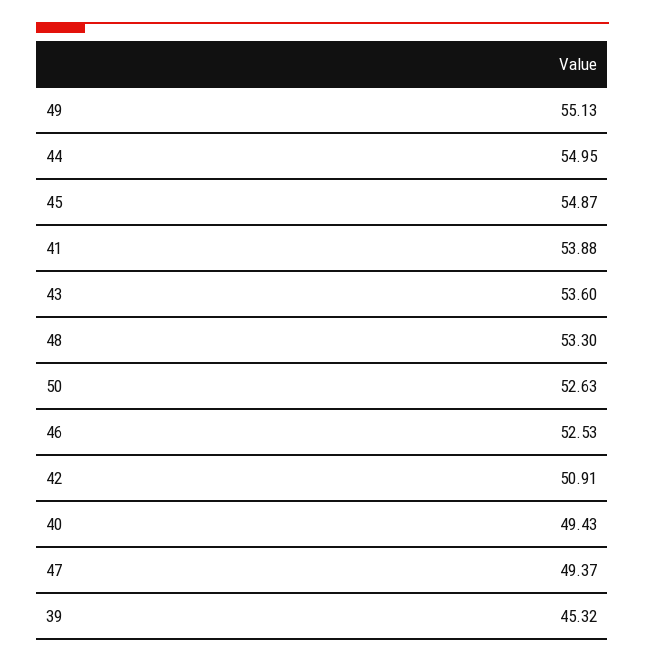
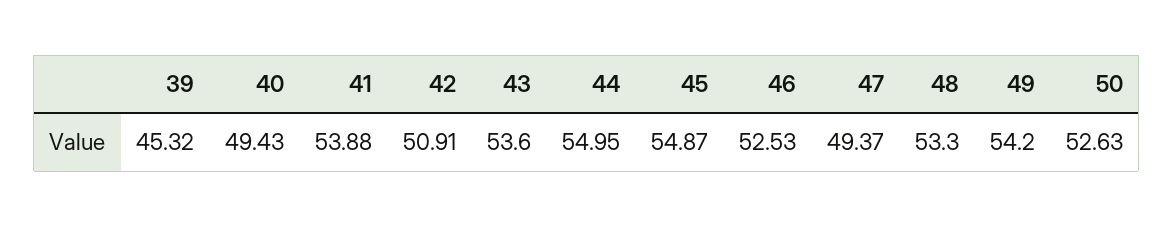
  {
-   "49": 55.13,
+   "49": 54.2,
    "44": 54.95,
    "45": 54.87,
    "41": 53.88,
    "43": 53.6,
    "48": 53.3,
    "50": 52.63,
    "46": 52.53,
    "42": 50.91,
    "40": 49.43,
    "47": 49.37,
    "39": 45.32
  }

